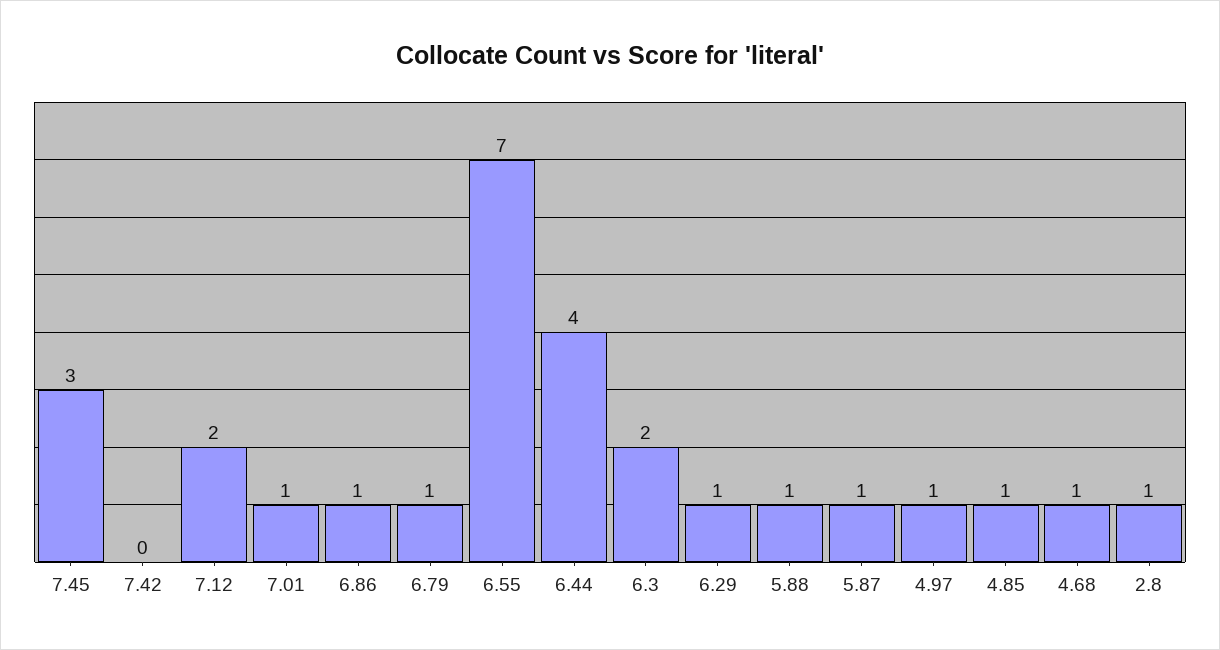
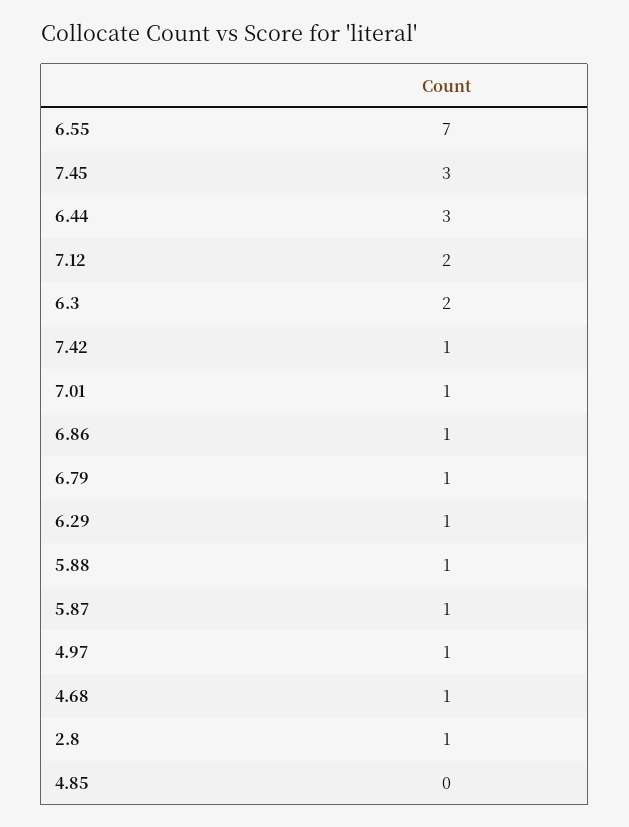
  {
    "7.45": 3,
-   "7.42": 0,
+   "7.42": 1,
    "7.12": 2,
    "7.01": 1,
    "6.86": 1,
    "6.79": 1,
    "6.55": 7,
-   "6.44": 4,
+   "6.44": 3,
    "6.3": 2,
    "6.29": 1,
    "5.88": 1,
    "5.87": 1,
    "4.97": 1,
-   "4.85": 1,
+   "4.85": 0,
    "4.68": 1,
    "2.8": 1
  }

